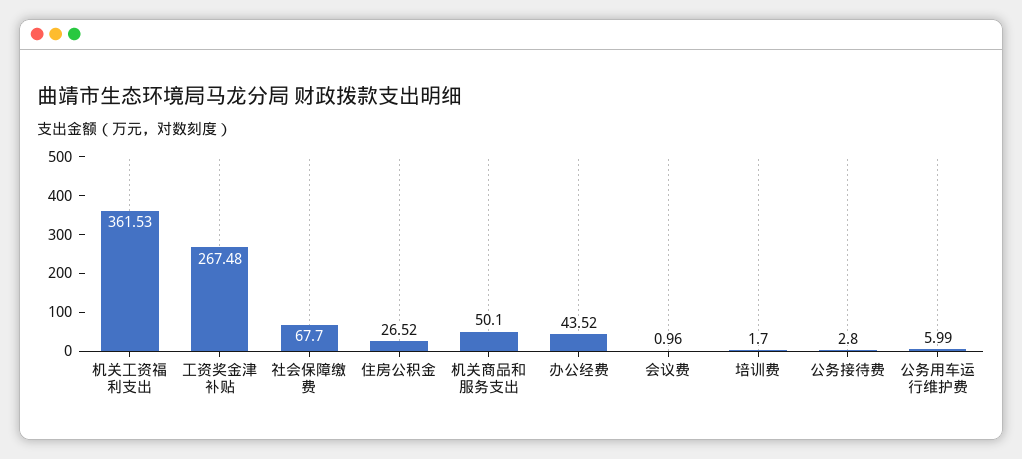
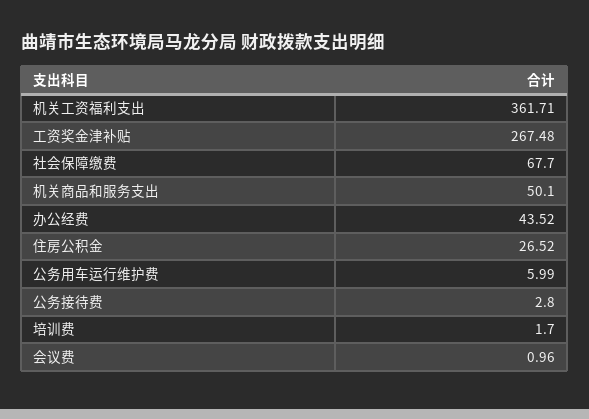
  {
-   "机关工资福利支出": 361.53,
+   "机关工资福利支出": 361.71,
    "工资奖金津补贴": 267.48,
    "社会保障缴费": 67.7,
    "住房公积金": 26.52,
    "机关商品和服务支出": 50.1,
    "办公经费": 43.52,
    "会议费": 0.96,
    "培训费": 1.7,
    "公务接待费": 2.8,
    "公务用车运行维护费": 5.99
  }

